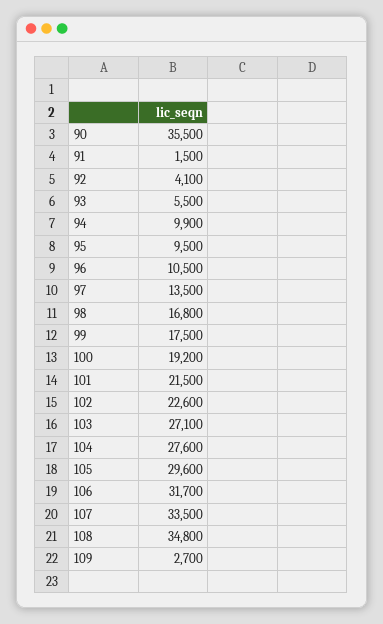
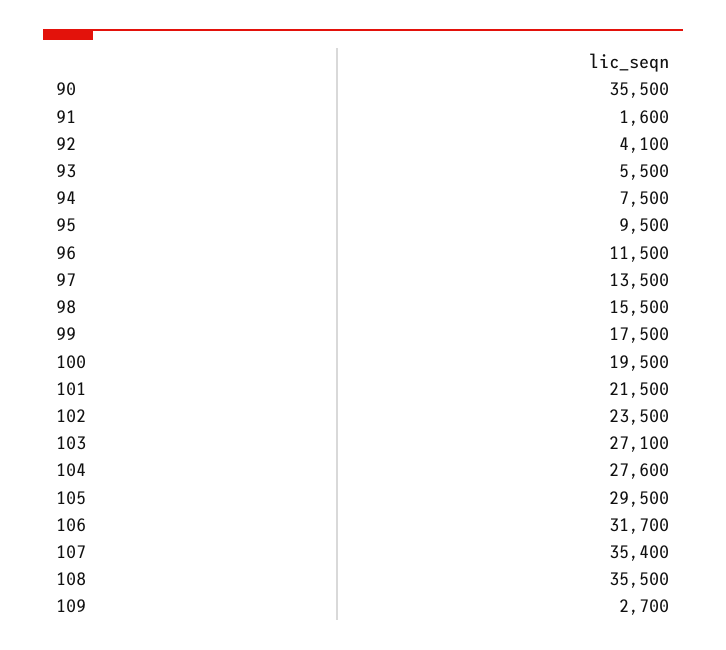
  {
    "90": 35500,
-   "91": 1500,
+   "91": 1600,
    "92": 4100,
    "93": 5500,
-   "94": 9900,
+   "94": 7500,
    "95": 9500,
-   "96": 10500,
+   "96": 11500,
    "97": 13500,
-   "98": 16800,
+   "98": 15500,
    "99": 17500,
-   "100": 19200,
+   "100": 19500,
    "101": 21500,
-   "102": 22600,
+   "102": 23500,
    "103": 27100,
    "104": 27600,
-   "105": 29600,
+   "105": 29500,
    "106": 31700,
-   "107": 33500,
+   "107": 35400,
-   "108": 34800,
+   "108": 35500,
    "109": 2700
  }

